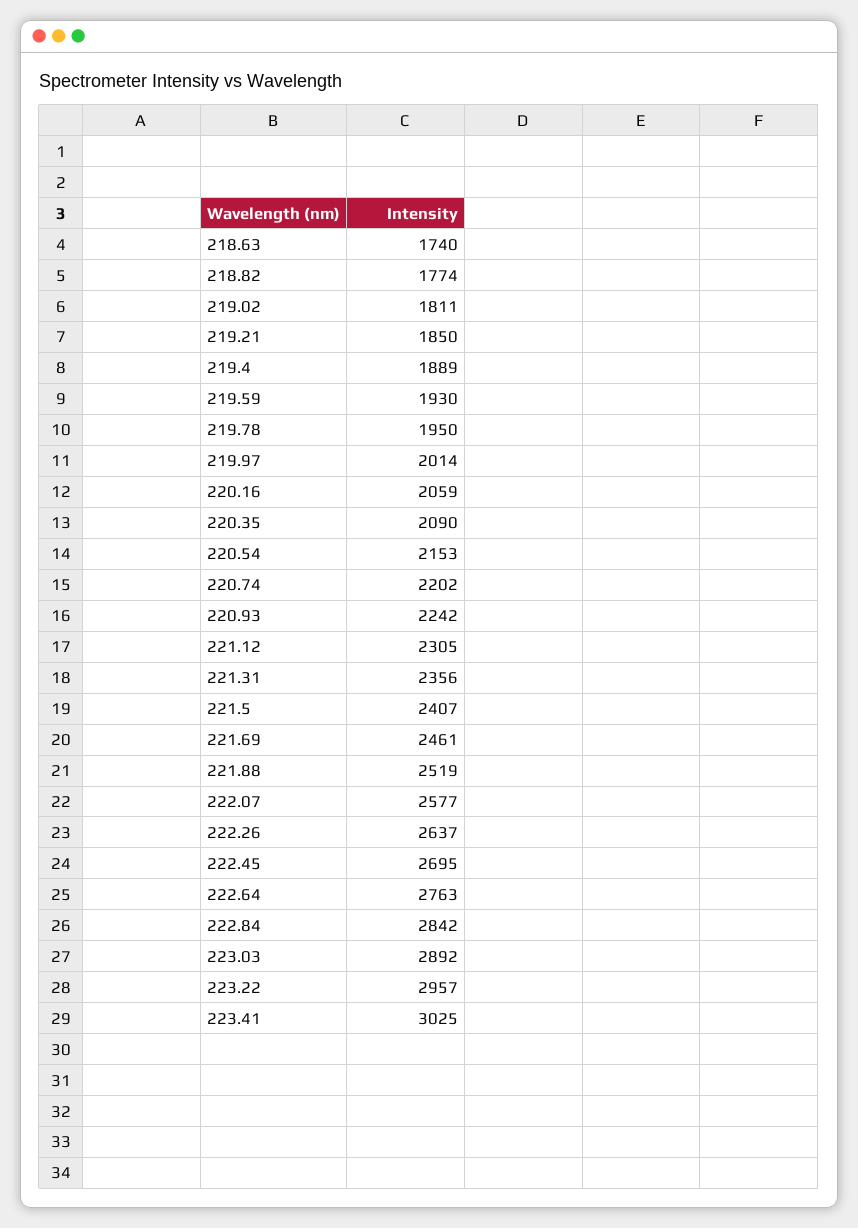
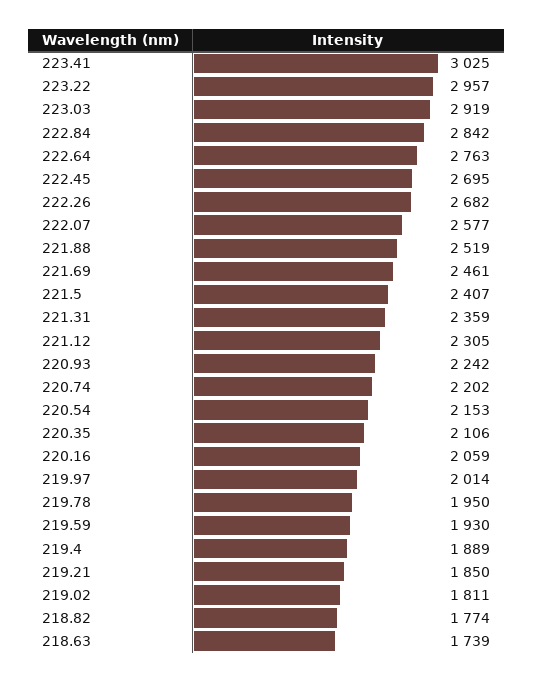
  {
-   "218.63": 1740,
+   "218.63": 1739,
    "218.82": 1774,
    "219.02": 1811,
    "219.21": 1850,
    "219.4": 1889,
    "219.59": 1930,
    "219.78": 1950,
    "219.97": 2014,
    "220.16": 2059,
-   "220.35": 2090,
+   "220.35": 2106,
    "220.54": 2153,
    "220.74": 2202,
    "220.93": 2242,
    "221.12": 2305,
-   "221.31": 2356,
+   "221.31": 2359,
    "221.5": 2407,
    "221.69": 2461,
    "221.88": 2519,
    "222.07": 2577,
-   "222.26": 2637,
+   "222.26": 2682,
    "222.45": 2695,
    "222.64": 2763,
    "222.84": 2842,
-   "223.03": 2892,
+   "223.03": 2919,
    "223.22": 2957,
    "223.41": 3025
  }

